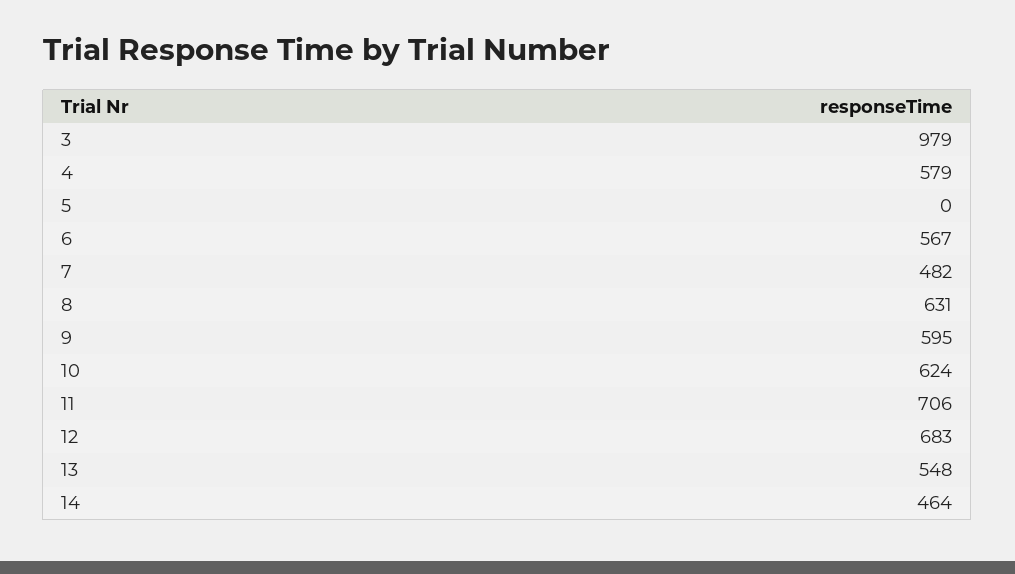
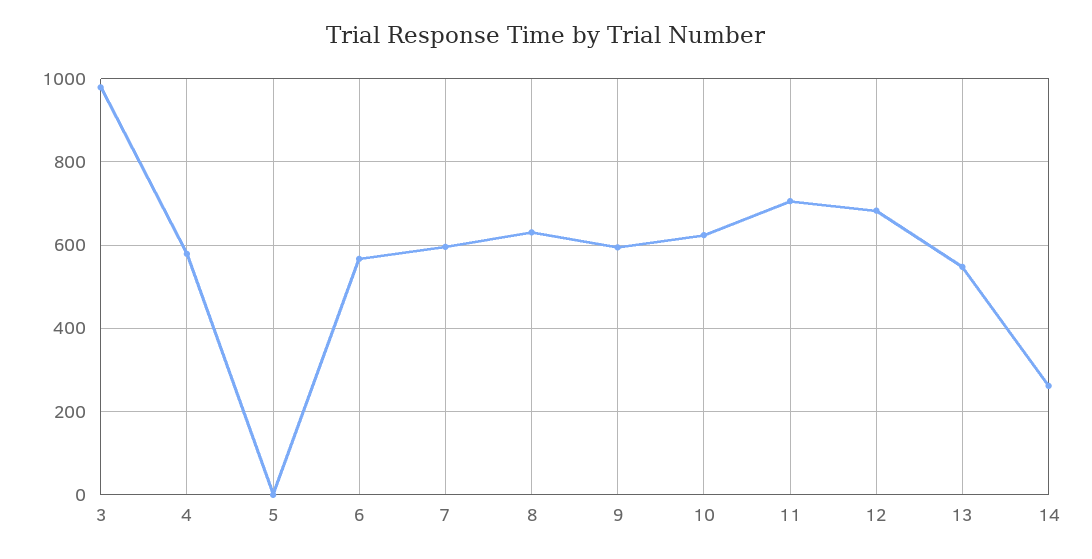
  {
    "3": 979,
    "4": 579,
    "5": 0,
    "6": 567,
-   "7": 482,
+   "7": 600,
    "8": 631,
    "9": 595,
    "10": 624,
    "11": 706,
    "12": 683,
    "13": 548,
-   "14": 464
+   "14": 260
  }

